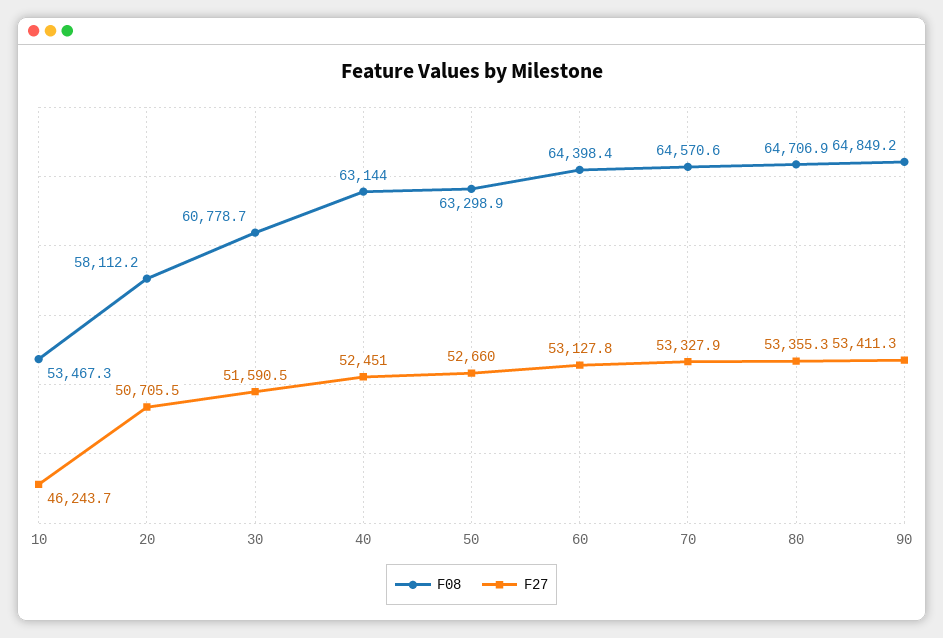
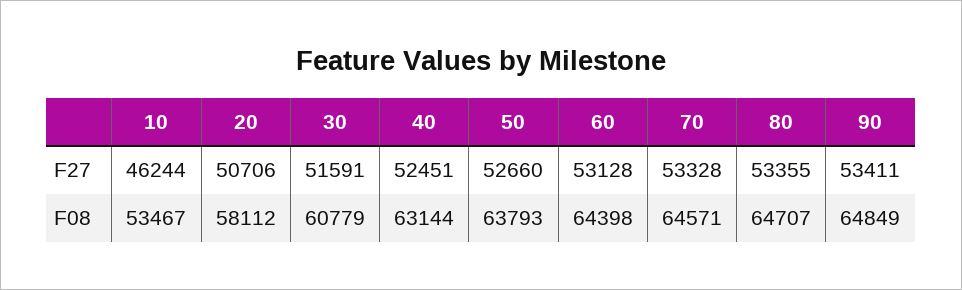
  {
    "F08": {
      "10": 53467.3,
      "20": 58112.2,
      "30": 60778.7,
      "40": 63144,
-     "50": 63298.9,
+     "50": 63793,
      "60": 64398.4,
      "70": 64570.6,
      "80": 64706.9,
      "90": 64849.2
    },
    "F27": {
      "10": 46243.7,
      "20": 50705.5,
      "30": 51590.5,
      "40": 52451,
      "50": 52660,
      "60": 53127.8,
      "70": 53327.9,
      "80": 53355.3,
      "90": 53411.3
    }
  }

